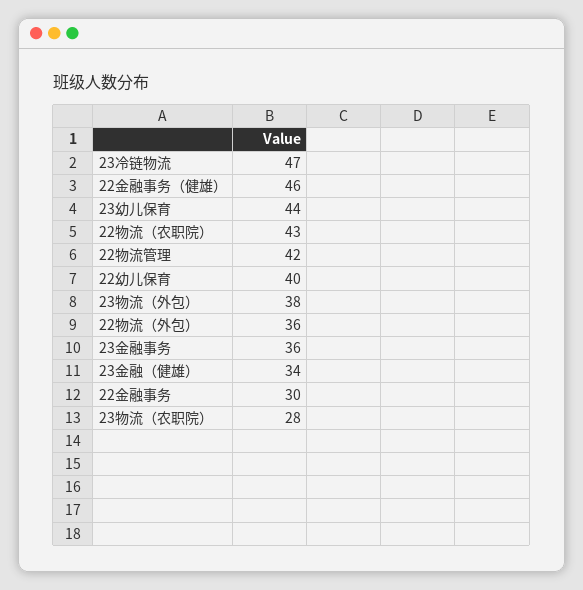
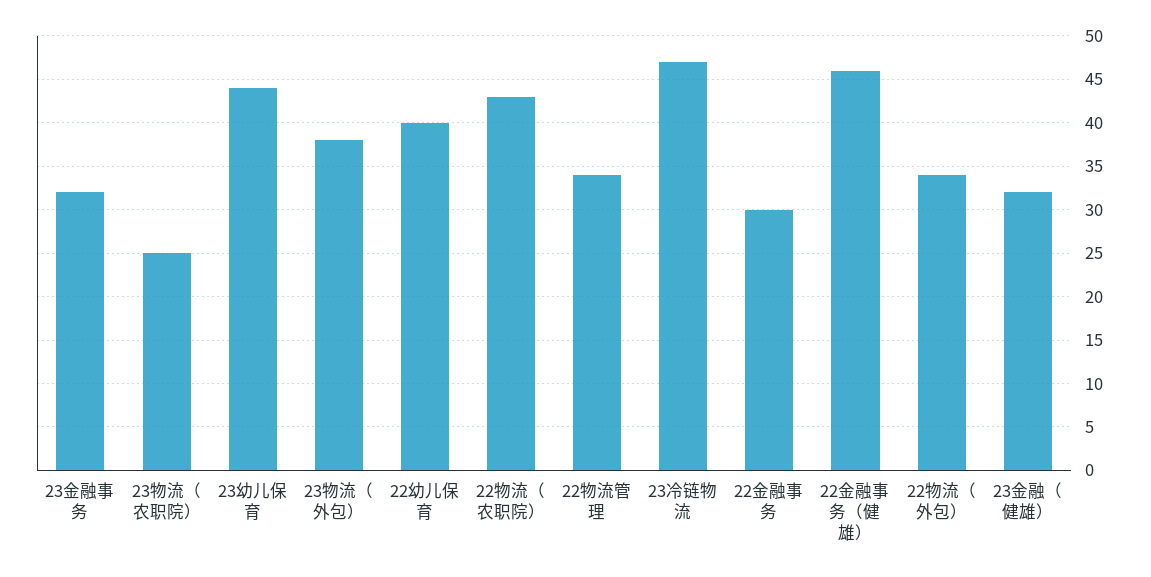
  {
    "23冷链物流": 47,
    "22金融事务（健雄）": 46,
    "23幼儿保育": 44,
    "22物流（农职院）": 43,
-   "22物流管理": 42,
+   "22物流管理": 34,
    "22幼儿保育": 40,
    "23物流（外包）": 38,
-   "22物流（外包）": 36,
+   "22物流（外包）": 34,
-   "23金融事务": 36,
+   "23金融事务": 32,
-   "23金融（健雄）": 34,
+   "23金融（健雄）": 32,
    "22金融事务": 30,
-   "23物流（农职院）": 28
+   "23物流（农职院）": 25
  }

